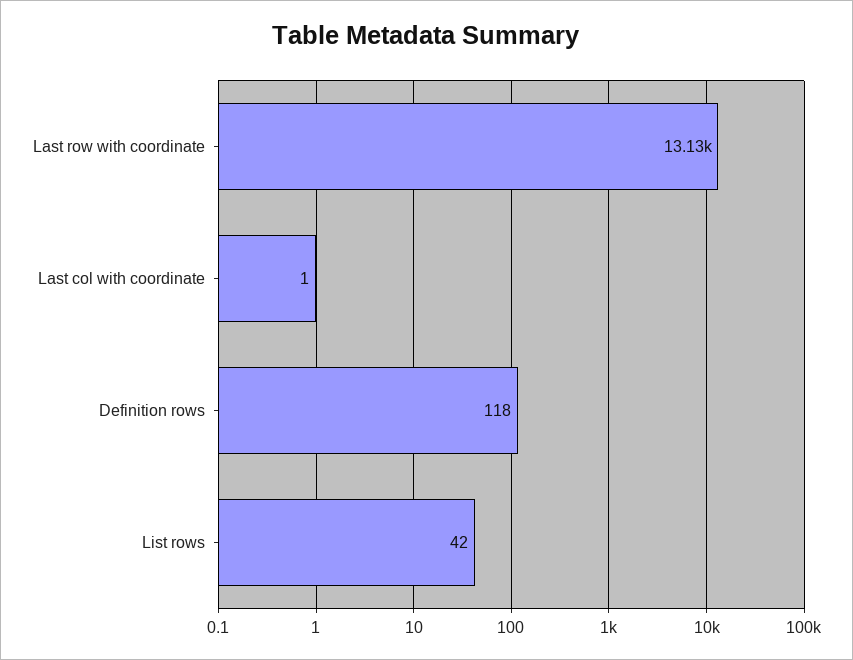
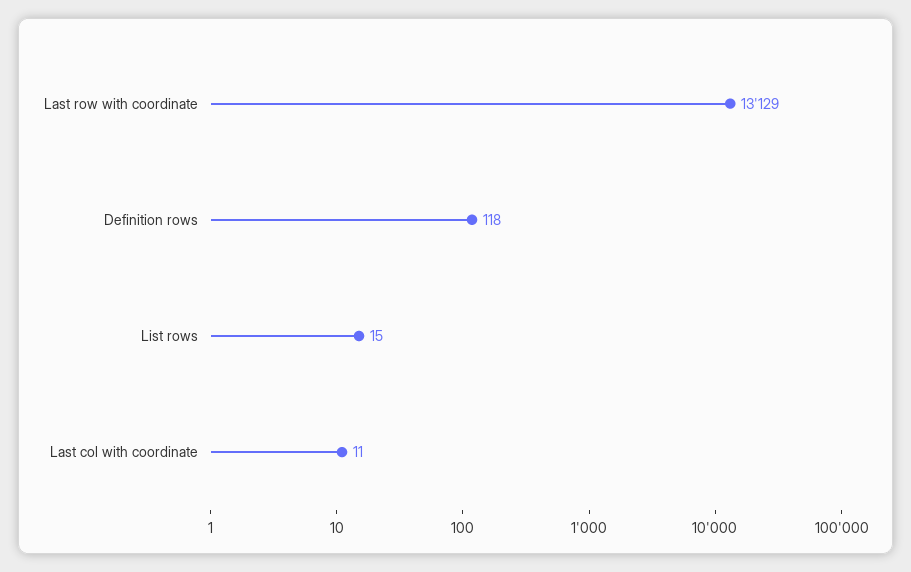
  {
    "Last row with coordinate": 13129,
-   "Last col with coordinate": 1,
+   "Last col with coordinate": 11,
    "Definition rows": 118,
-   "List rows": 42
+   "List rows": 15
  }

